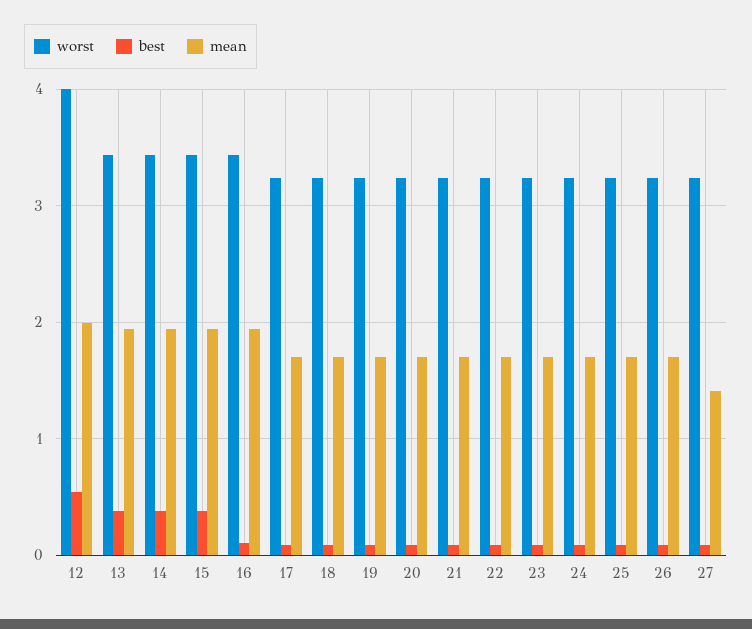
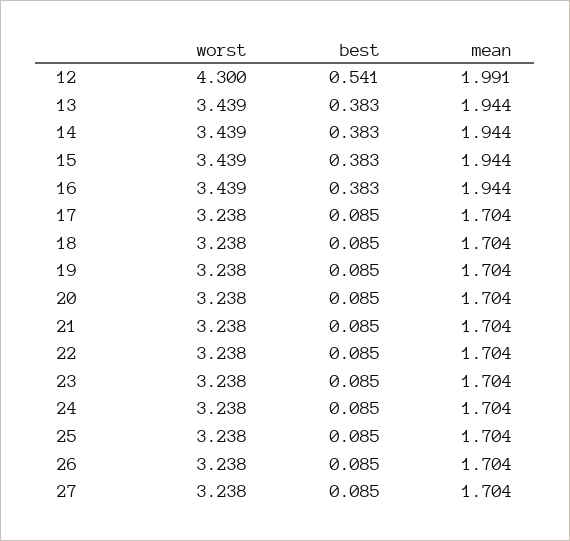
  {
    "worst": {
-     "12": 4,
+     "12": 4.3,
      "13": 3.439,
      "14": 3.439,
      "15": 3.439,
      "16": 3.439,
      "17": 3.238,
      "18": 3.238,
      "19": 3.238,
      "20": 3.238,
      "21": 3.238,
      "22": 3.238,
      "23": 3.238,
      "24": 3.238,
      "25": 3.238,
      "26": 3.238,
      "27": 3.238
    },
    "best": {
      "12": 0.541,
      "13": 0.383,
      "14": 0.383,
      "15": 0.383,
-     "16": 0.1,
+     "16": 0.383,
      "17": 0.085,
      "18": 0.085,
      "19": 0.085,
      "20": 0.085,
      "21": 0.085,
      "22": 0.085,
      "23": 0.085,
      "24": 0.085,
      "25": 0.085,
      "26": 0.085,
      "27": 0.085
    },
    "mean": {
      "12": 1.991,
      "13": 1.944,
      "14": 1.944,
      "15": 1.944,
      "16": 1.944,
      "17": 1.704,
      "18": 1.704,
      "19": 1.704,
      "20": 1.704,
      "21": 1.704,
      "22": 1.704,
      "23": 1.704,
      "24": 1.704,
      "25": 1.704,
      "26": 1.704,
-     "27": 1.4
+     "27": 1.704
    }
  }

